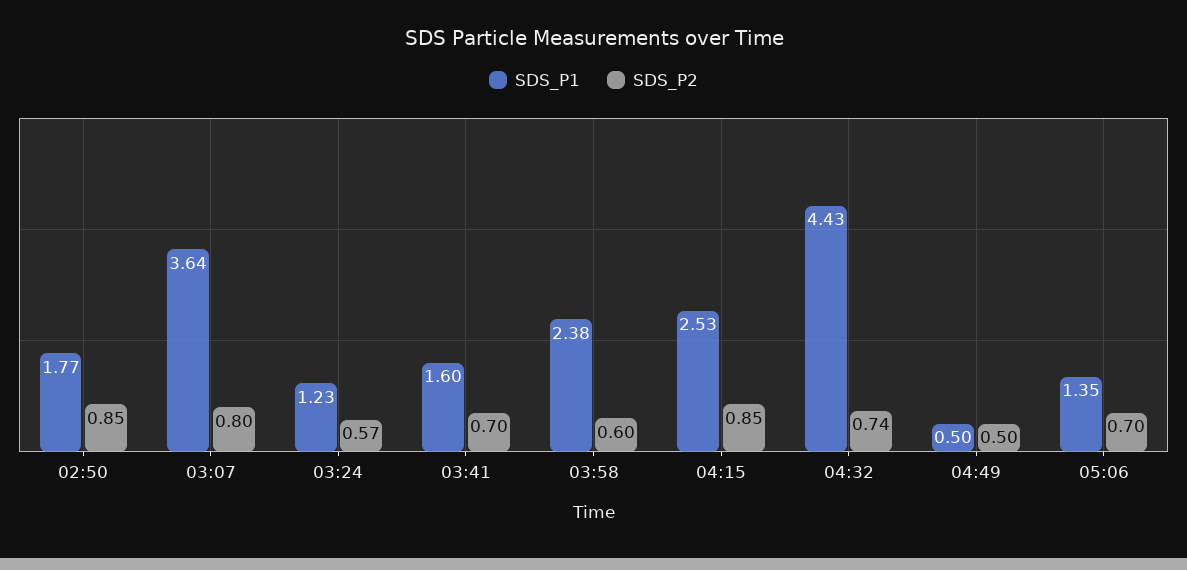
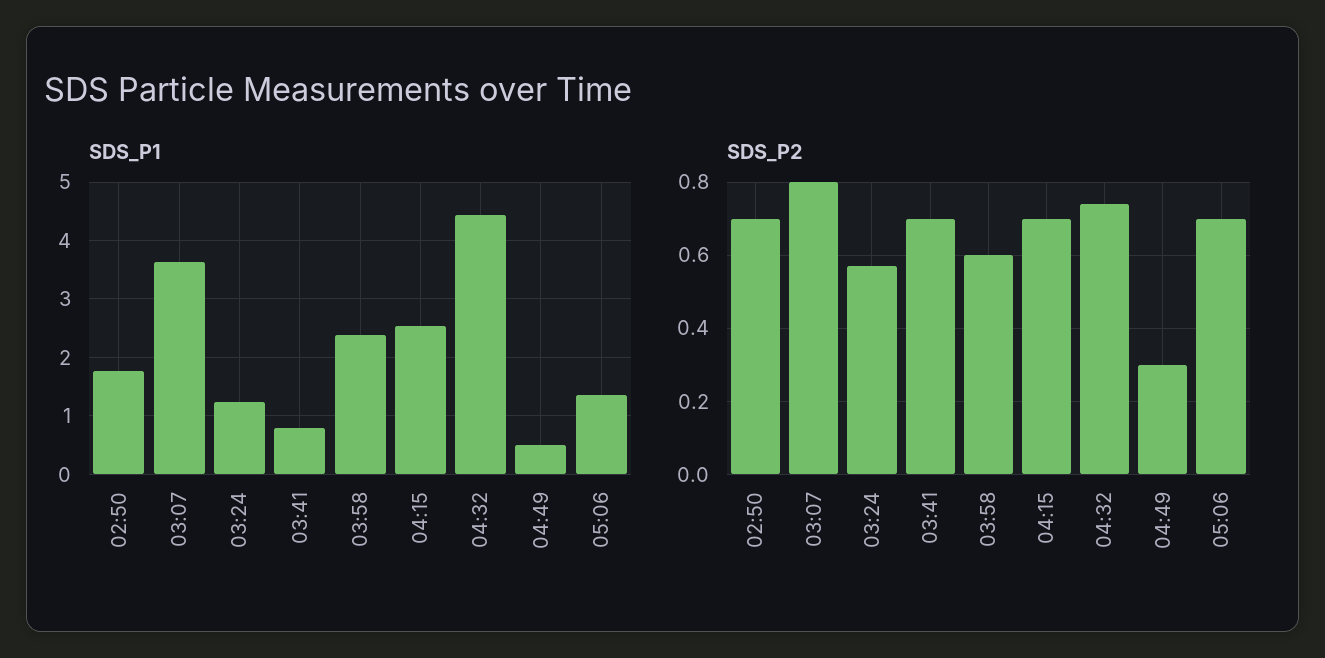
  {
    "SDS_P1": {
      "02:50": 1.77,
      "03:07": 3.64,
      "03:24": 1.23,
-     "03:41": 1.6,
+     "03:41": 0.8,
      "03:58": 2.38,
      "04:15": 2.53,
      "04:32": 4.43,
      "04:49": 0.5,
      "05:06": 1.35
    },
    "SDS_P2": {
-     "02:50": 0.85,
+     "02:50": 0.7,
      "03:07": 0.8,
      "03:24": 0.57,
      "03:41": 0.7,
      "03:58": 0.6,
-     "04:15": 0.85,
+     "04:15": 0.7,
      "04:32": 0.74,
-     "04:49": 0.5,
+     "04:49": 0.3,
      "05:06": 0.7
    }
  }

